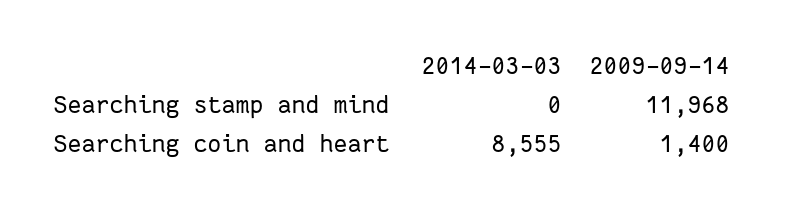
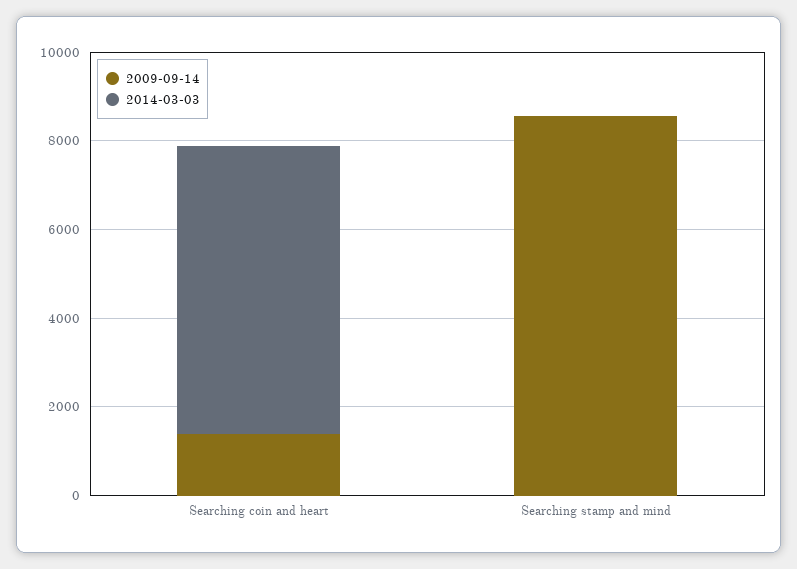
  {
    "2014-03-03": {
      "Searching stamp and mind": 0,
-     "Searching coin and heart": 8555
+     "Searching coin and heart": 6500
    },
    "2009-09-14": {
-     "Searching stamp and mind": 11968,
+     "Searching stamp and mind": 8500,
      "Searching coin and heart": 1400
    }
  }

